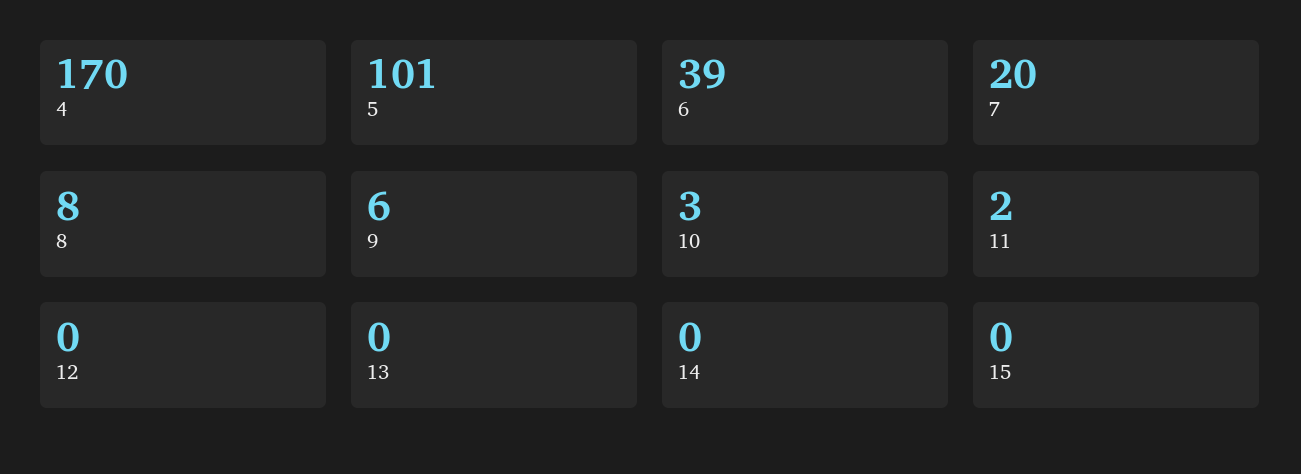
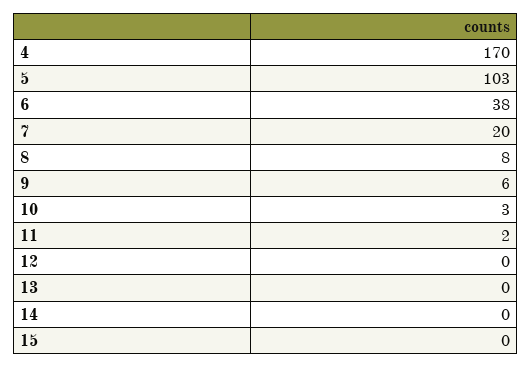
  {
    "4": 170,
-   "5": 101,
+   "5": 103,
-   "6": 39,
+   "6": 38,
    "7": 20,
    "8": 8,
    "9": 6,
    "10": 3,
    "11": 2,
    "12": 0,
    "13": 0,
    "14": 0,
    "15": 0
  }

